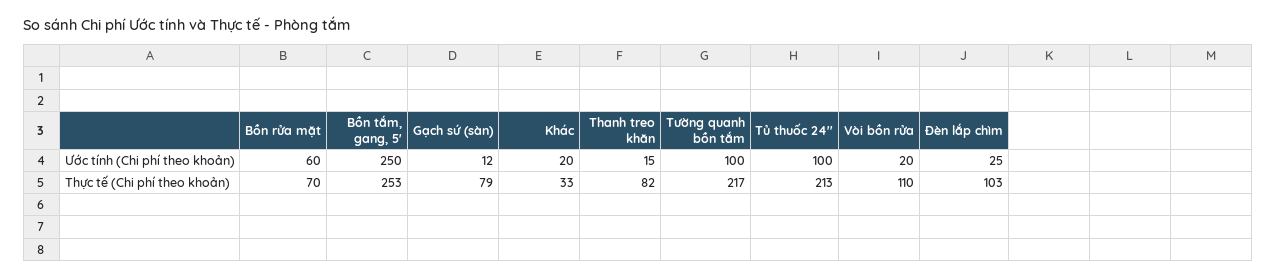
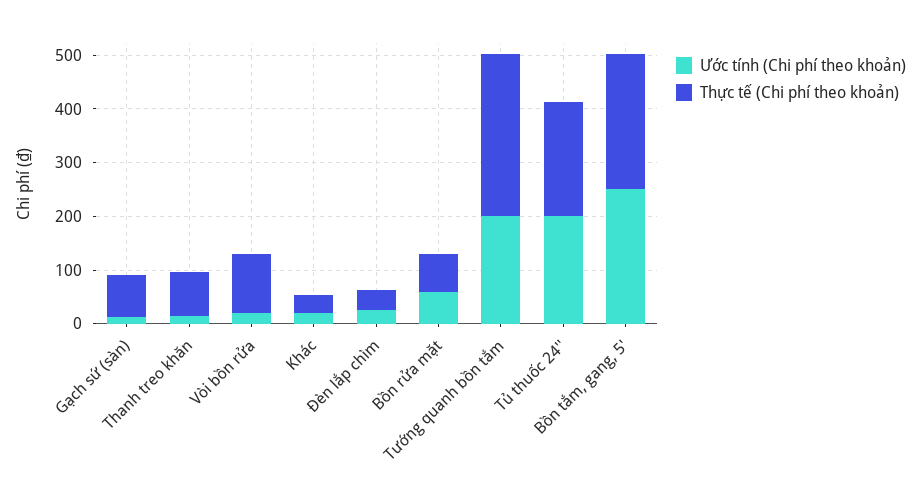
  {
    "Ước tính (Chi phí theo khoản)": {
      "Bồn rửa mặt": 60,
      "Bồn tắm, gang, 5'": 250,
      "Gạch sứ (sàn)": 12,
      "Khác": 20,
      "Thanh treo khăn": 15,
-     "Tường quanh bồn tắm": 100,
+     "Tường quanh bồn tắm": 200,
-     "Tủ thuốc 24''": 100,
+     "Tủ thuốc 24''": 200,
      "Vòi bồn rửa": 20,
      "Đèn lắp chìm": 25
    },
    "Thực tế (Chi phí theo khoản)": {
      "Bồn rửa mặt": 70,
      "Bồn tắm, gang, 5'": 253,
      "Gạch sứ (sàn)": 79,
      "Khác": 33,
      "Thanh treo khăn": 82,
-     "Tường quanh bồn tắm": 217,
+     "Tường quanh bồn tắm": 300,
      "Tủ thuốc 24''": 213,
      "Vòi bồn rửa": 110,
-     "Đèn lắp chìm": 103
+     "Đèn lắp chìm": 40
    }
  }

